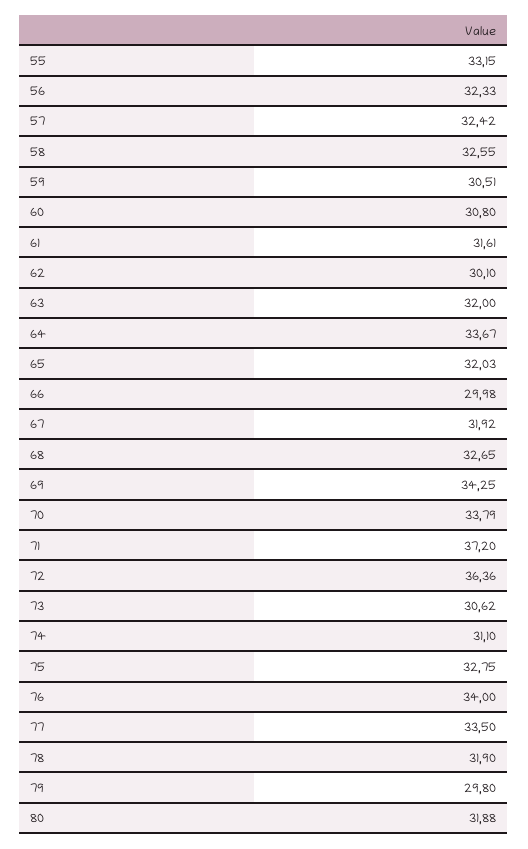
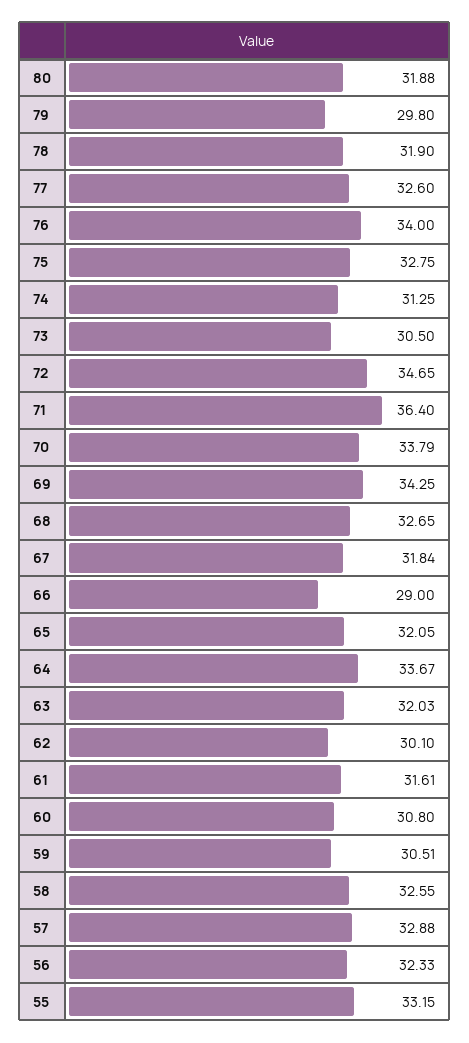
  {
    "55": 33.15,
    "56": 32.33,
-   "57": 32.42,
+   "57": 32.88,
    "58": 32.55,
    "59": 30.51,
    "60": 30.8,
    "61": 31.61,
    "62": 30.1,
-   "63": 32,
+   "63": 32.03,
    "64": 33.67,
-   "65": 32.03,
+   "65": 32.05,
-   "66": 29.98,
+   "66": 29,
-   "67": 31.92,
+   "67": 31.84,
    "68": 32.65,
    "69": 34.25,
    "70": 33.79,
-   "71": 37.2,
+   "71": 36.4,
-   "72": 36.36,
+   "72": 34.65,
-   "73": 30.62,
+   "73": 30.5,
-   "74": 31.1,
+   "74": 31.25,
    "75": 32.75,
    "76": 34,
-   "77": 33.5,
+   "77": 32.6,
    "78": 31.9,
    "79": 29.8,
    "80": 31.88
  }

